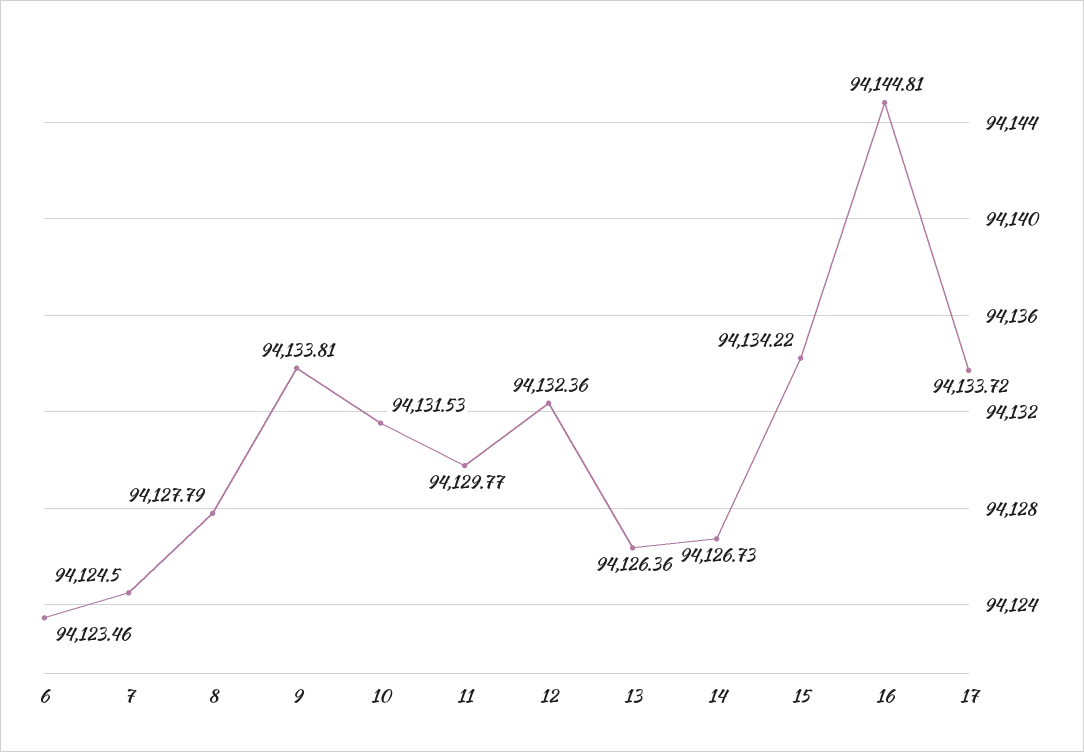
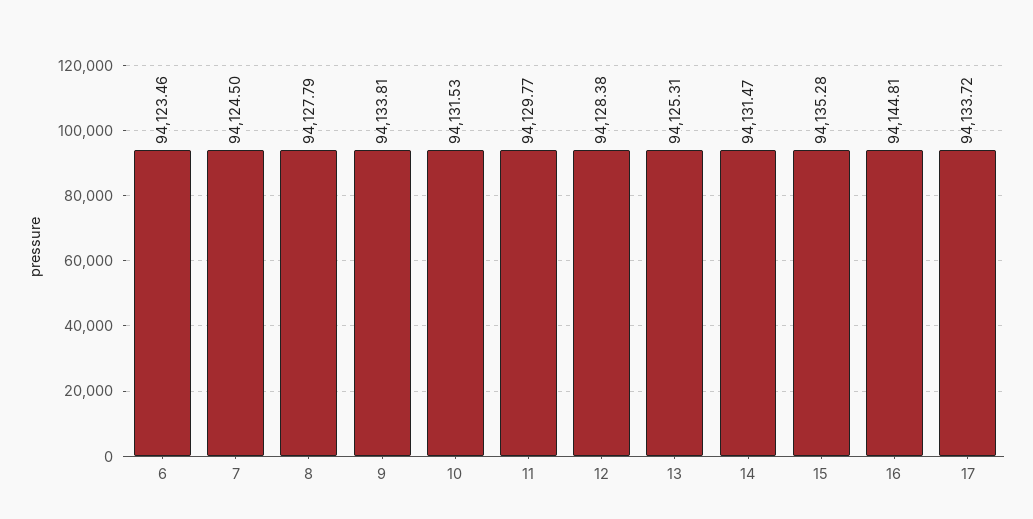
  {
    "6": 94123.46,
    "7": 94124.5,
    "8": 94127.79,
    "9": 94133.81,
    "10": 94131.53,
    "11": 94129.77,
-   "12": 94132.36,
+   "12": 94128.38,
-   "13": 94126.36,
+   "13": 94125.31,
-   "14": 94126.73,
+   "14": 94131.47,
-   "15": 94134.22,
+   "15": 94135.28,
    "16": 94144.81,
    "17": 94133.72
  }

